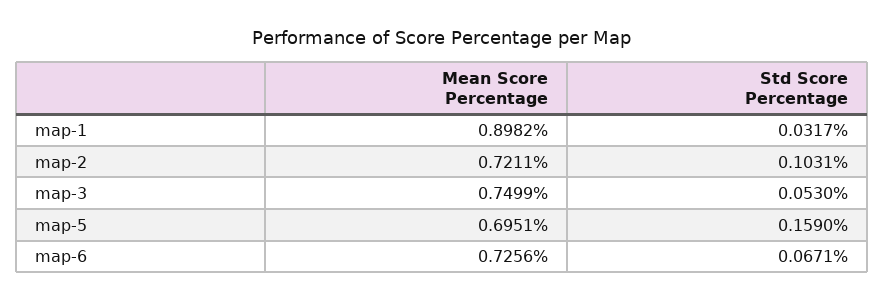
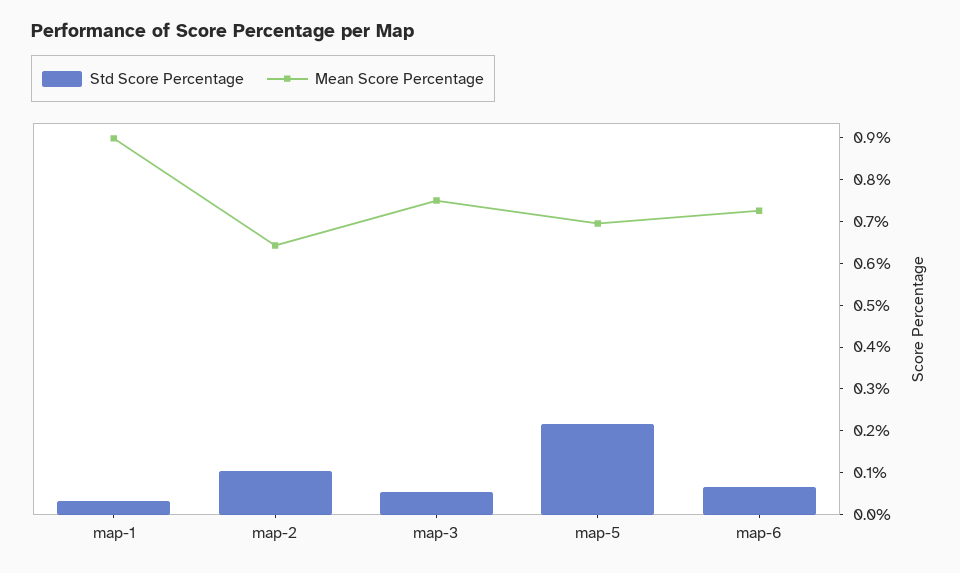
  {
    "Mean Score Percentage": {
      "map-1": 0.8982,
-     "map-2": 0.7211,
+     "map-2": 0.64,
      "map-3": 0.7499,
      "map-5": 0.6951,
      "map-6": 0.7256
    },
    "Std Score Percentage": {
      "map-1": 0.0317,
      "map-2": 0.1031,
      "map-3": 0.053,
-     "map-5": 0.159,
+     "map-5": 0.22,
      "map-6": 0.0671
    }
  }

